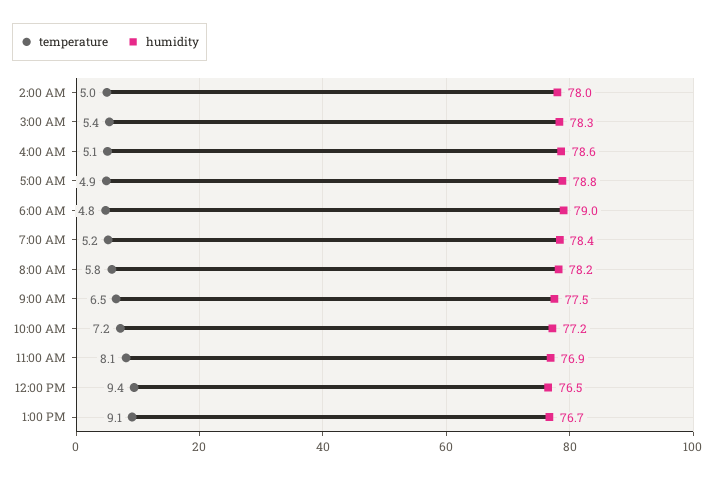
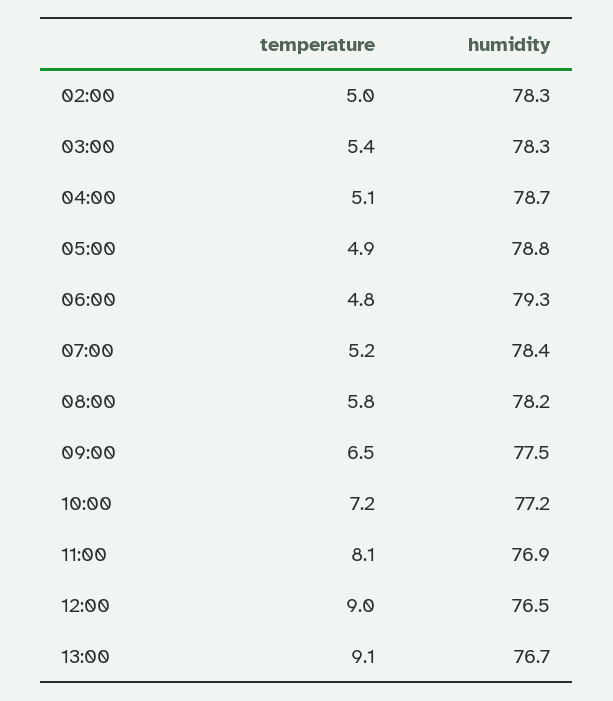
  {
    "temperature": {
      "2:00 AM": 5,
      "3:00 AM": 5.4,
      "4:00 AM": 5.1,
      "5:00 AM": 4.9,
      "6:00 AM": 4.8,
      "7:00 AM": 5.2,
      "8:00 AM": 5.8,
      "9:00 AM": 6.5,
      "10:00 AM": 7.2,
      "11:00 AM": 8.1,
-     "12:00 PM": 9.4,
+     "12:00 PM": 9,
      "1:00 PM": 9.1
    },
    "humidity": {
-     "2:00 AM": 78,
+     "2:00 AM": 78.3,
      "3:00 AM": 78.3,
-     "4:00 AM": 78.6,
+     "4:00 AM": 78.7,
      "5:00 AM": 78.8,
-     "6:00 AM": 79,
+     "6:00 AM": 79.3,
      "7:00 AM": 78.4,
      "8:00 AM": 78.2,
      "9:00 AM": 77.5,
      "10:00 AM": 77.2,
      "11:00 AM": 76.9,
      "12:00 PM": 76.5,
      "1:00 PM": 76.7
    }
  }

